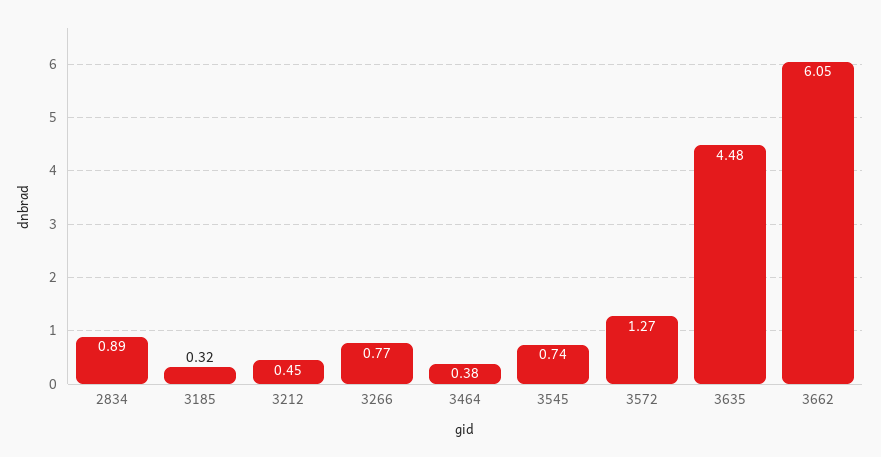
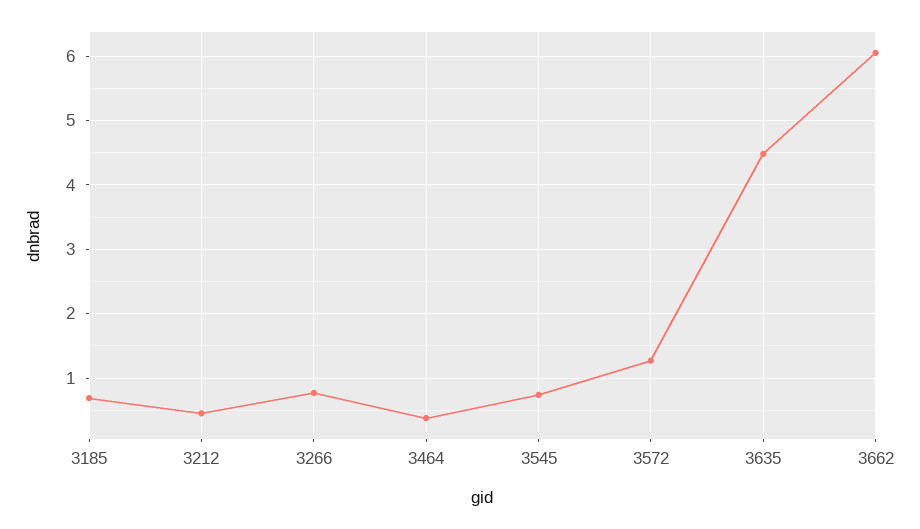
  {
-   "2834": 0.89,
-   "3185": 0.32,
+   "3185": 0.7,
    "3212": 0.45,
    "3266": 0.77,
    "3464": 0.38,
    "3545": 0.74,
    "3572": 1.27,
    "3635": 4.48,
    "3662": 6.05
  }

